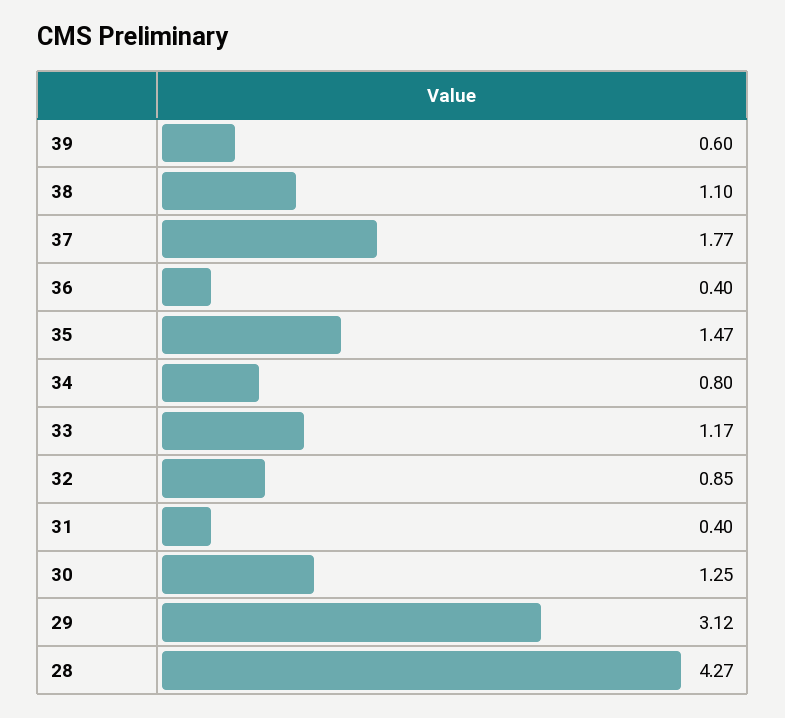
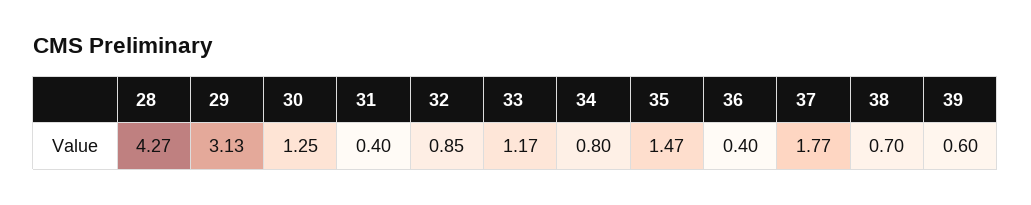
  {
    "39": 0.6,
-   "38": 1.1,
+   "38": 0.7,
    "37": 1.77,
    "36": 0.4,
    "35": 1.47,
    "34": 0.8,
    "33": 1.17,
    "32": 0.85,
    "31": 0.4,
    "30": 1.25,
-   "29": 3.12,
+   "29": 3.13,
    "28": 4.27
  }

